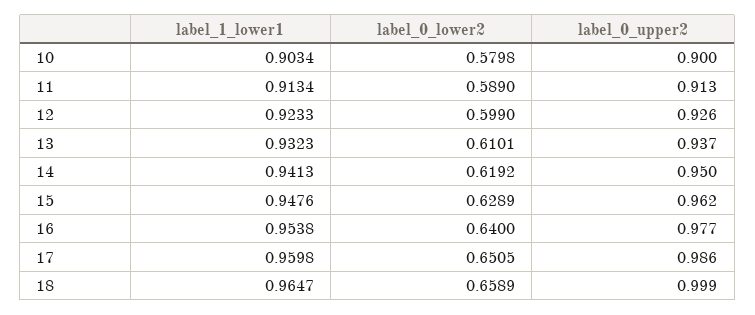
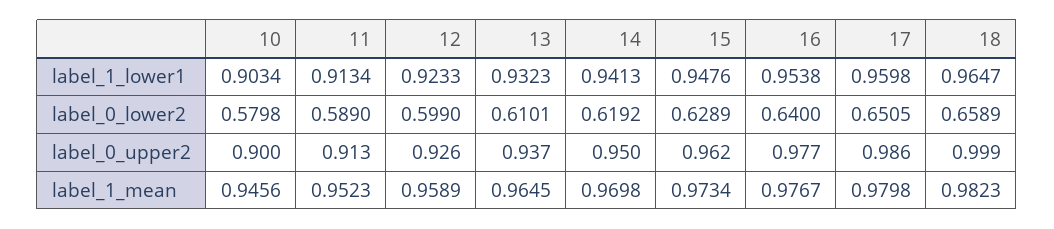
  {
    "label_1_lower1": {
      "10": 0.9034,
      "11": 0.9134,
      "12": 0.9233,
      "13": 0.9323,
      "14": 0.9413,
      "15": 0.9476,
      "16": 0.9538,
      "17": 0.9598,
      "18": 0.9647
    },
    "label_0_lower2": {
      "10": 0.5798,
      "11": 0.589,
      "12": 0.599,
      "13": 0.6101,
      "14": 0.6192,
      "15": 0.6289,
      "16": 0.64,
      "17": 0.6505,
      "18": 0.6589
    },
    "label_0_upper2": {
      "10": 0.9,
      "11": 0.913,
      "12": 0.926,
      "13": 0.937,
      "14": 0.95,
      "15": 0.962,
      "16": 0.977,
      "17": 0.986,
      "18": 0.999
-   }
+   },
+   "label_1_mean": {
+     "10": 0.9456,
+     "11": 0.9523,
+     "12": 0.9589,
+     "13": 0.9645,
+     "14": 0.9698,
+     "15": 0.9734,
+     "16": 0.9767,
+     "17": 0.9798,
+     "18": 0.9823
+   }
  }

